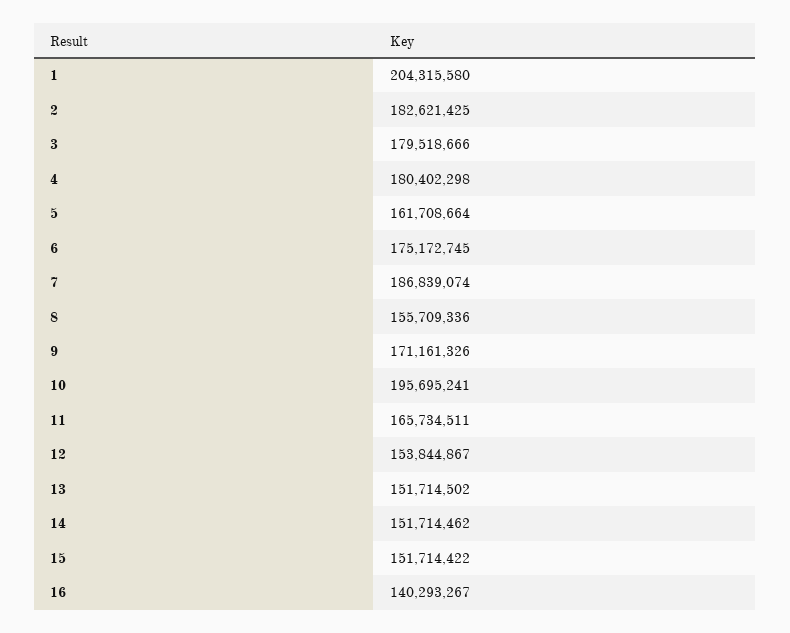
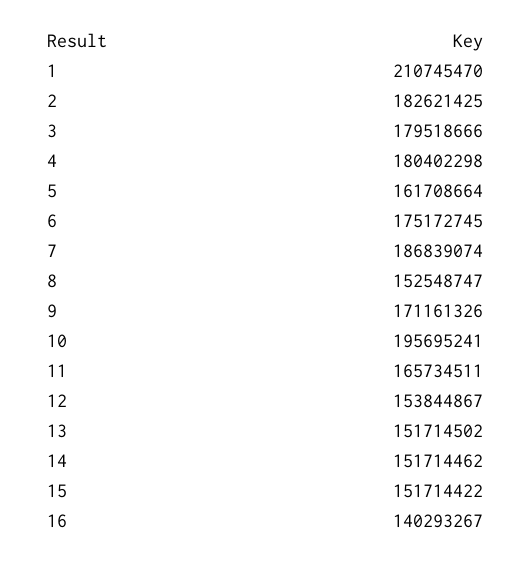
  {
-   "1": 204315580,
+   "1": 210745470,
    "2": 182621425,
    "3": 179518666,
    "4": 180402298,
    "5": 161708664,
    "6": 175172745,
    "7": 186839074,
-   "8": 155709336,
+   "8": 152548747,
    "9": 171161326,
    "10": 195695241,
    "11": 165734511,
    "12": 153844867,
    "13": 151714502,
    "14": 151714462,
    "15": 151714422,
    "16": 140293267
  }

